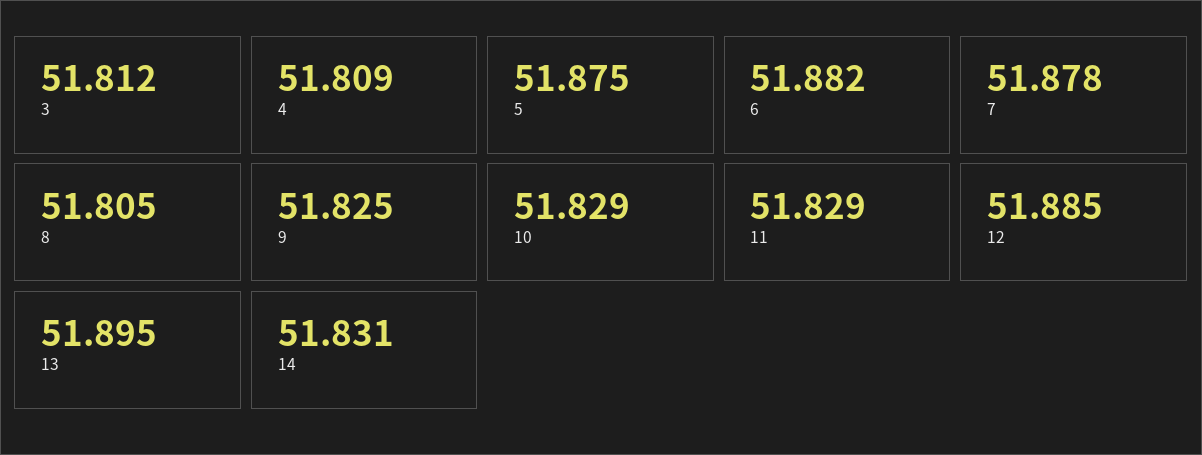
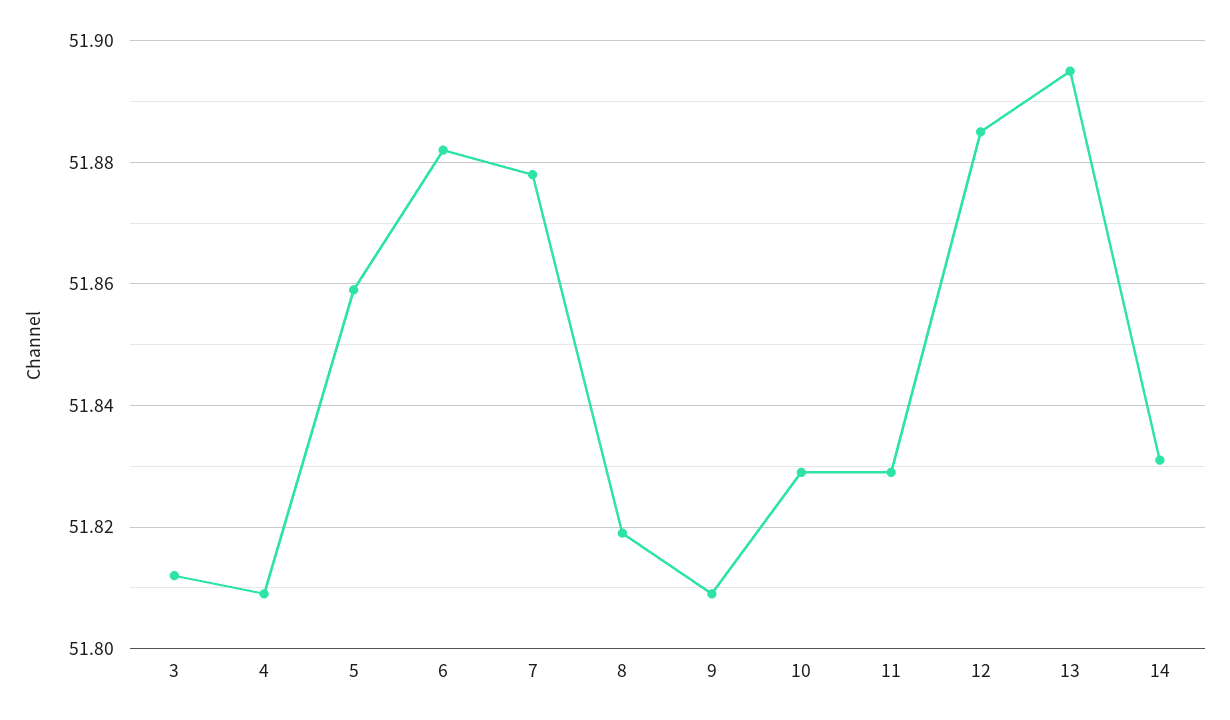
  {
    "3": 51.812,
    "4": 51.809,
-   "5": 51.875,
+   "5": 51.86,
    "6": 51.882,
    "7": 51.878,
-   "8": 51.805,
+   "8": 51.82,
-   "9": 51.825,
+   "9": 51.81,
    "10": 51.829,
    "11": 51.829,
    "12": 51.885,
    "13": 51.895,
    "14": 51.831
  }

